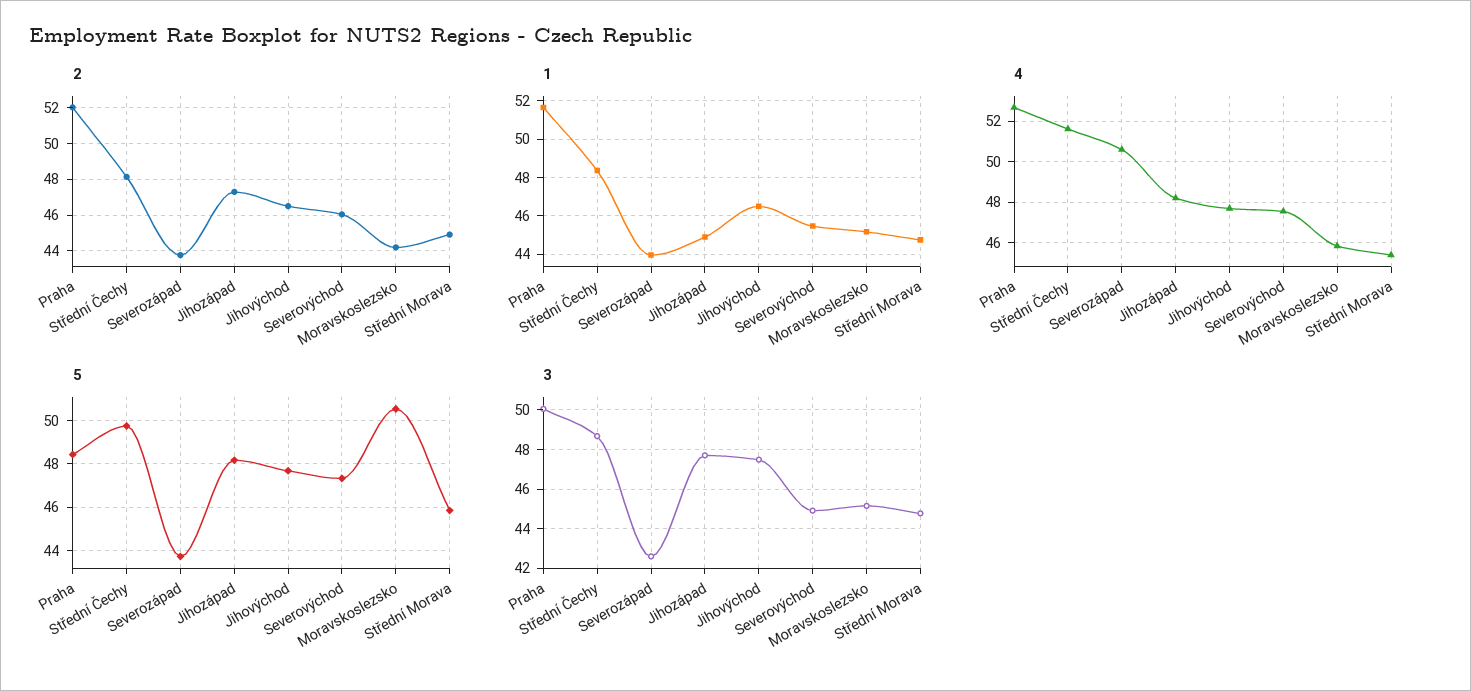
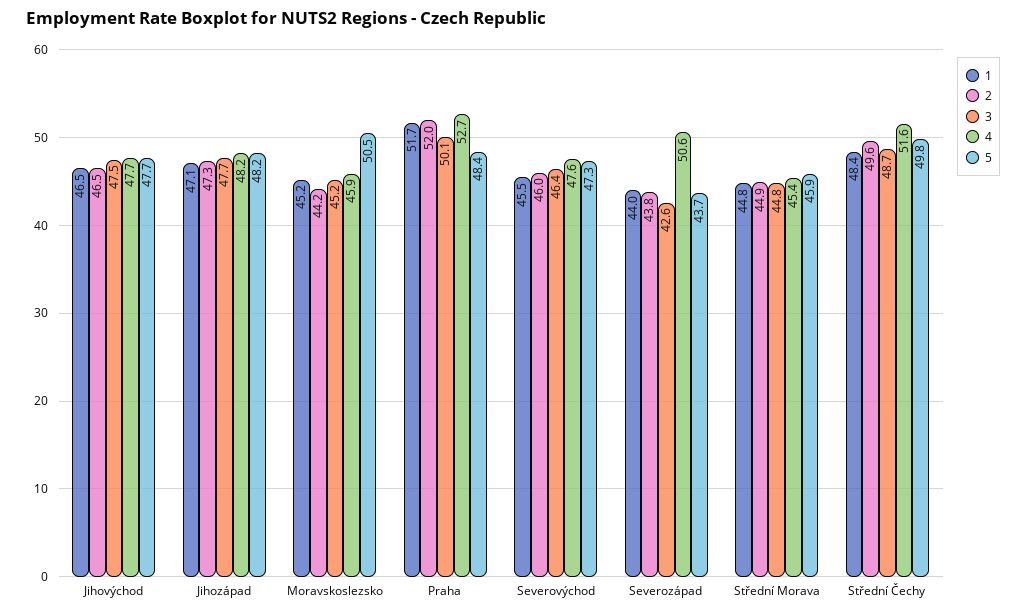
  {
    "2": {
      "Praha": 52,
-     "Střední Čechy": 48,
+     "Střední Čechy": 49.6,
      "Severozápad": 43.8,
      "Jihozápad": 47.3,
      "Jihovýchod": 46.5,
      "Severovýchod": 46,
      "Moravskoslezsko": 44.2,
      "Střední Morava": 44.9
    },
    "1": {
      "Praha": 51.7,
      "Střední Čechy": 48.4,
      "Severozápad": 44,
-     "Jihozápad": 45,
+     "Jihozápad": 47.1,
      "Jihovýchod": 46.5,
      "Severovýchod": 45.5,
      "Moravskoslezsko": 45.2,
      "Střední Morava": 44.8
    },
    "4": {
      "Praha": 52.7,
      "Střední Čechy": 51.6,
      "Severozápad": 50.6,
      "Jihozápad": 48.2,
      "Jihovýchod": 47.7,
      "Severovýchod": 47.6,
      "Moravskoslezsko": 45.9,
      "Střední Morava": 45.4
    },
    "5": {
      "Praha": 48.4,
      "Střední Čechy": 49.8,
      "Severozápad": 43.7,
      "Jihozápad": 48.2,
      "Jihovýchod": 47.7,
      "Severovýchod": 47.3,
      "Moravskoslezsko": 50.5,
      "Střední Morava": 45.9
    },
    "3": {
      "Praha": 50.1,
      "Střední Čechy": 48.7,
      "Severozápad": 42.6,
      "Jihozápad": 47.7,
      "Jihovýchod": 47.5,
-     "Severovýchod": 45,
+     "Severovýchod": 46.4,
      "Moravskoslezsko": 45.2,
      "Střední Morava": 44.8
    }
  }

